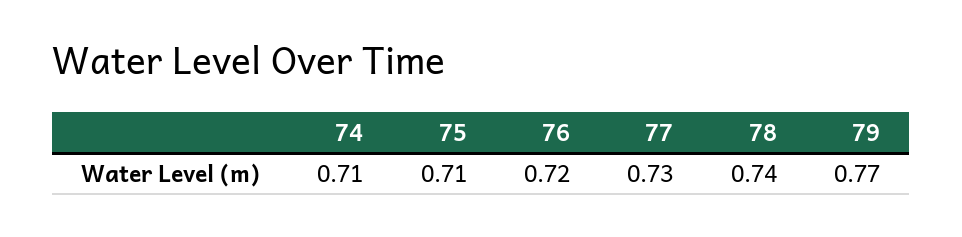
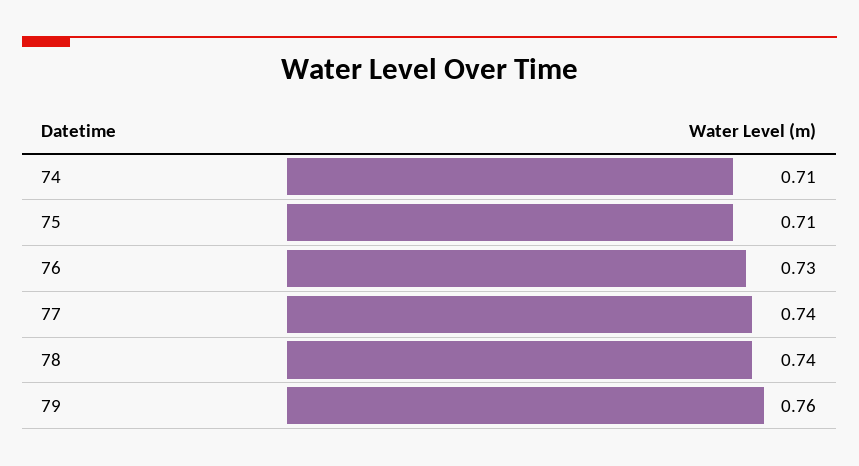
  {
    "74": 0.71,
    "75": 0.71,
-   "76": 0.72,
+   "76": 0.73,
-   "77": 0.73,
+   "77": 0.74,
    "78": 0.74,
-   "79": 0.77
+   "79": 0.76
  }

